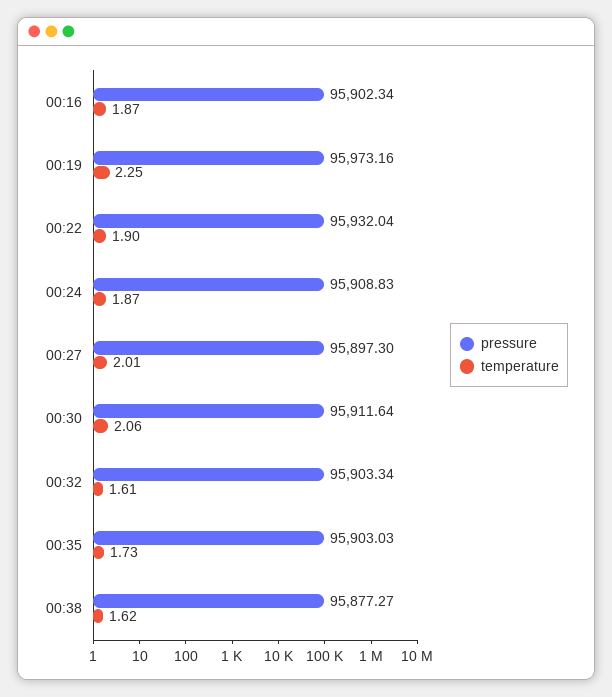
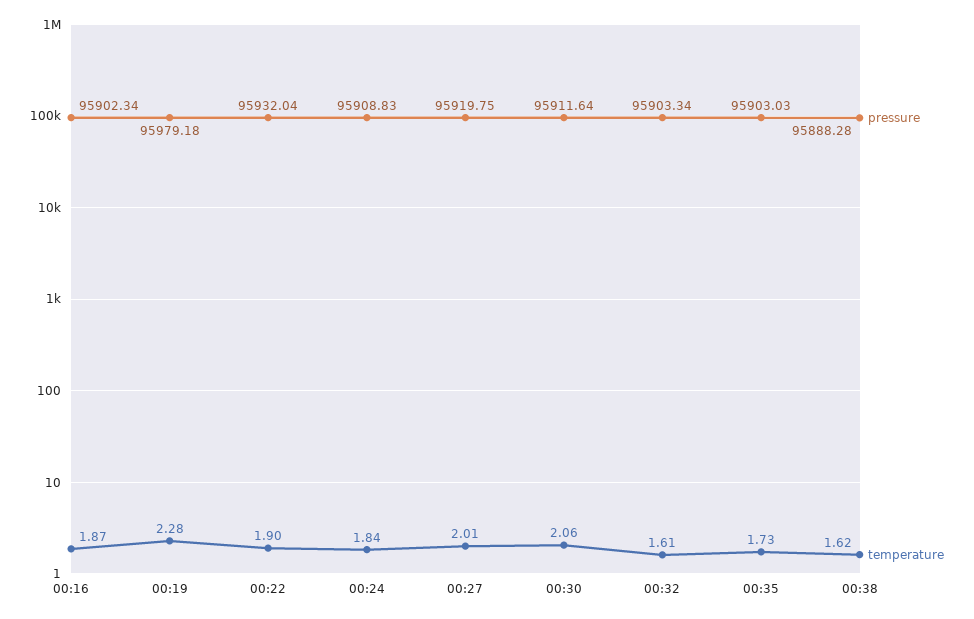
  {
    "pressure": {
      "00:16": 95902.34,
-     "00:19": 95973.16,
+     "00:19": 95979.18,
      "00:22": 95932.04,
      "00:24": 95908.83,
-     "00:27": 95897.3,
+     "00:27": 95919.75,
      "00:30": 95911.64,
      "00:32": 95903.34,
      "00:35": 95903.03,
-     "00:38": 95877.27
+     "00:38": 95888.28
    },
    "temperature": {
      "00:16": 1.87,
-     "00:19": 2.25,
+     "00:19": 2.28,
      "00:22": 1.9,
-     "00:24": 1.87,
+     "00:24": 1.84,
      "00:27": 2.01,
      "00:30": 2.06,
      "00:32": 1.61,
      "00:35": 1.73,
      "00:38": 1.62
    }
  }

